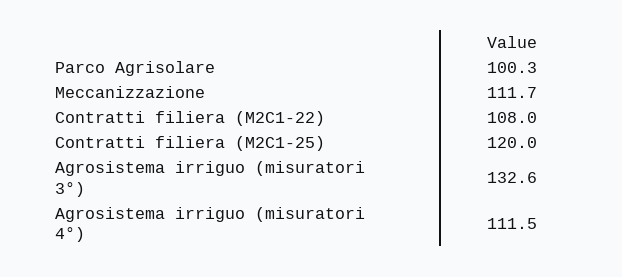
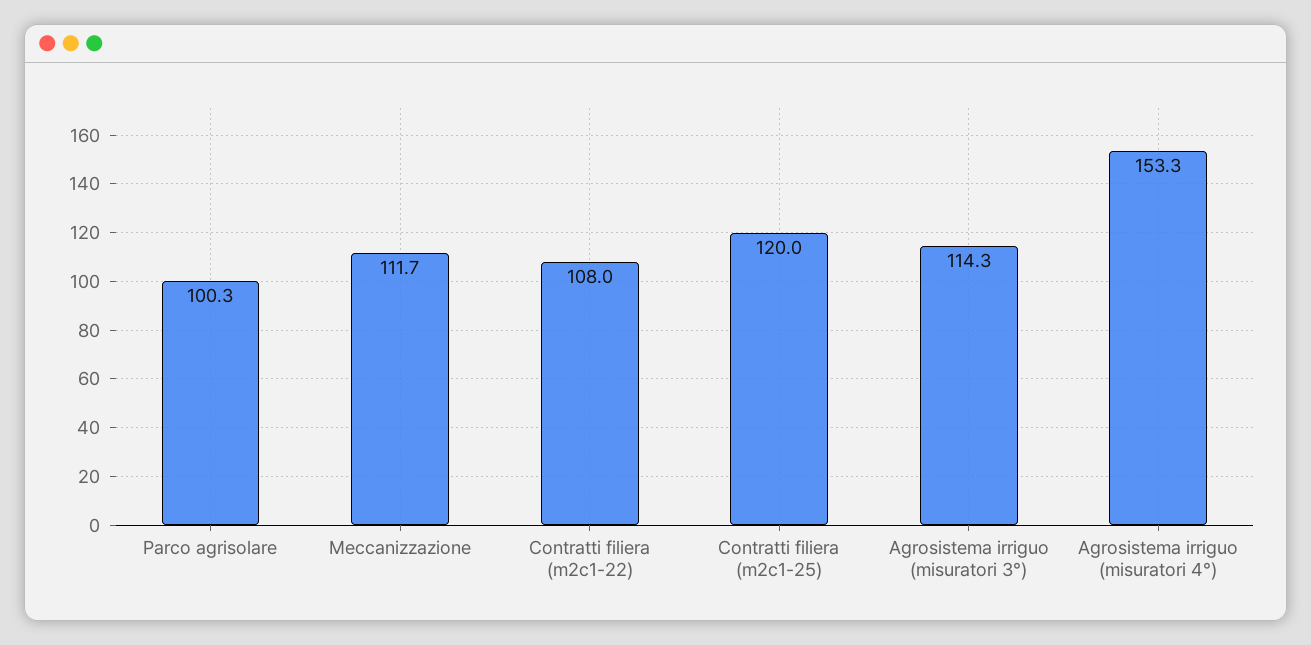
  {
    "Parco Agrisolare": 100.3,
    "Meccanizzazione": 111.7,
    "Contratti filiera (M2C1-22)": 108,
    "Contratti filiera (M2C1-25)": 120,
-   "Agrosistema irriguo (misuratori 3°)": 132.6,
+   "Agrosistema irriguo (misuratori 3°)": 114.3,
-   "Agrosistema irriguo (misuratori 4°)": 111.5
+   "Agrosistema irriguo (misuratori 4°)": 153.3
  }

